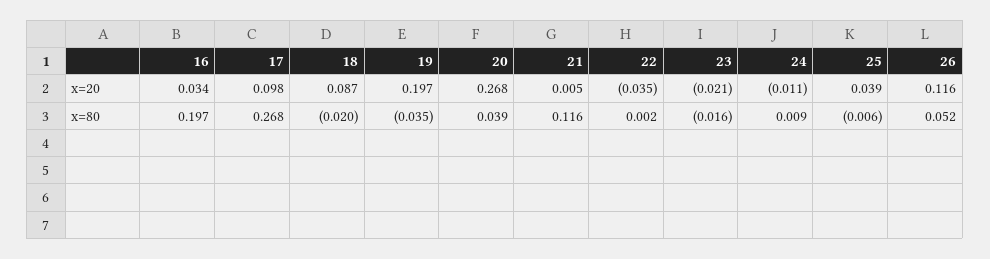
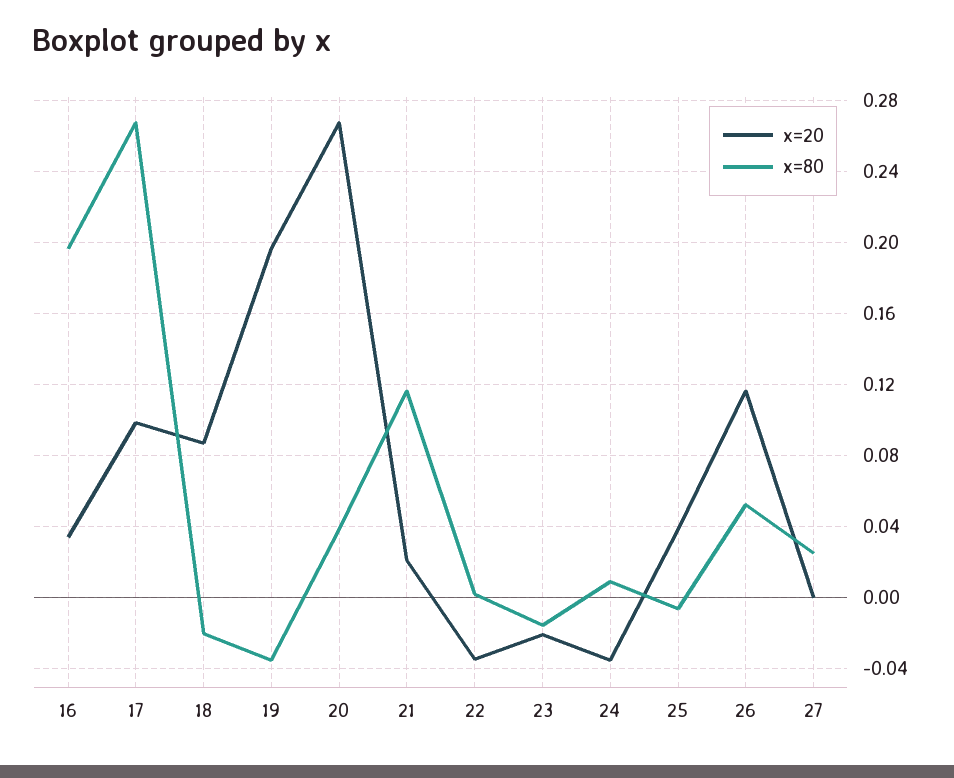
  {
    "x=20": {
      "16": 0.034,
      "17": 0.098,
      "18": 0.087,
      "19": 0.197,
      "20": 0.268,
-     "21": 0.005,
+     "21": 0.02,
      "22": -0.035,
      "23": -0.021,
-     "24": -0.011,
+     "24": -0.035,
      "25": 0.039,
-     "26": 0.116
+     "26": 0.116,
+     "27": 0
    },
    "x=80": {
      "16": 0.197,
      "17": 0.268,
      "18": -0.02,
      "19": -0.035,
      "20": 0.039,
      "21": 0.116,
      "22": 0.002,
      "23": -0.016,
      "24": 0.009,
      "25": -0.006,
-     "26": 0.052
+     "26": 0.052,
+     "27": 0.025
    }
  }

